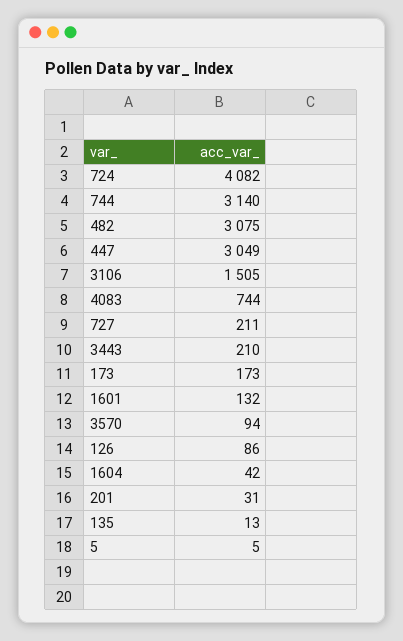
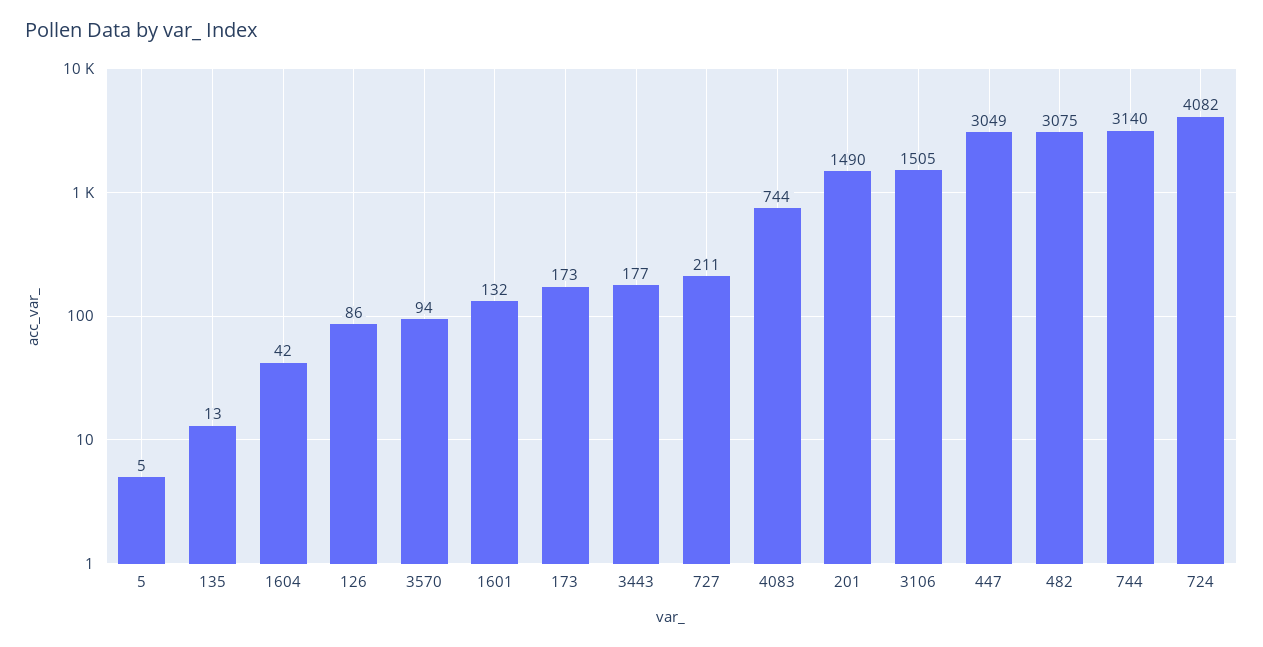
  {
    "724": 4082,
    "744": 3140,
    "482": 3075,
    "447": 3049,
    "3106": 1505,
    "4083": 744,
    "727": 211,
-   "3443": 210,
+   "3443": 177,
    "173": 173,
    "1601": 132,
    "3570": 94,
    "126": 86,
    "1604": 42,
-   "201": 31,
+   "201": 1490,
    "135": 13,
    "5": 5
  }

